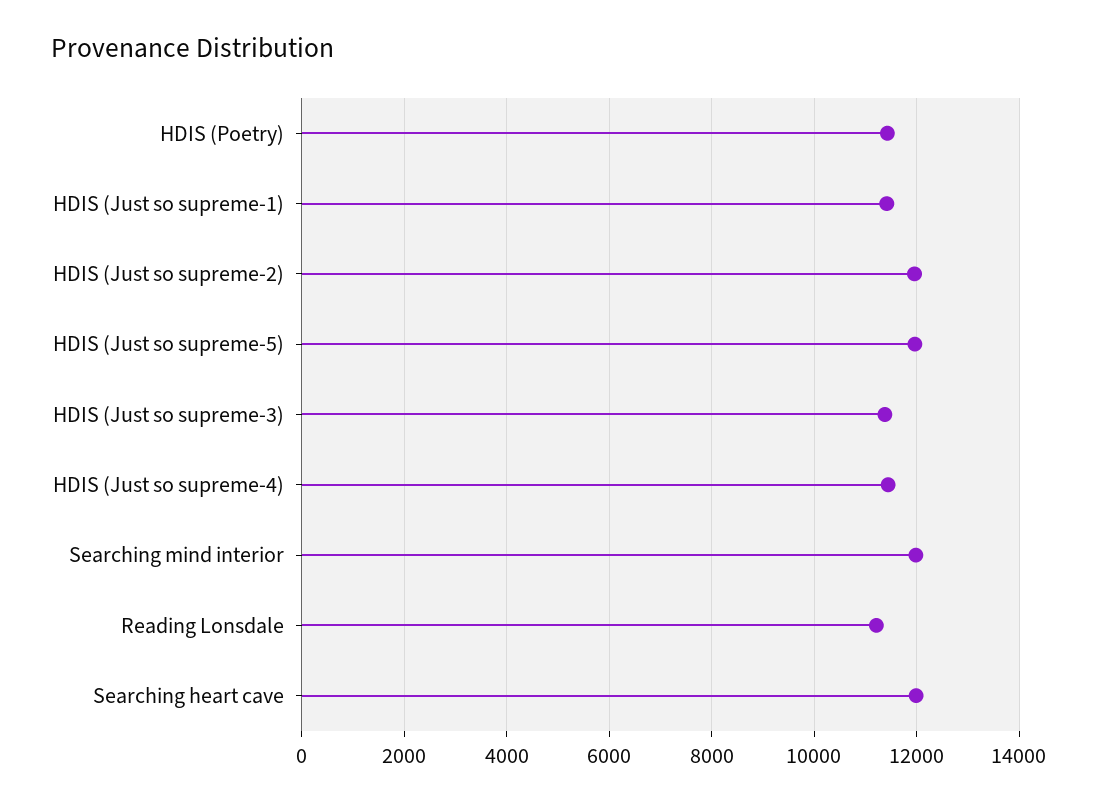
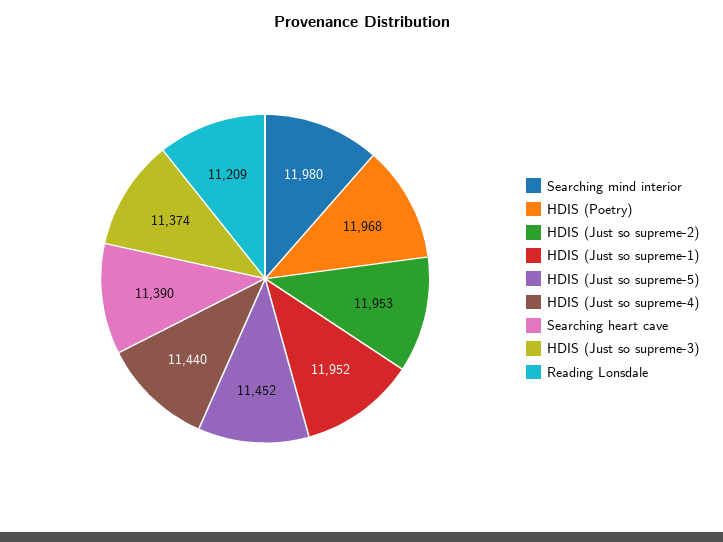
  {
-   "HDIS (Poetry)": 11400,
+   "HDIS (Poetry)": 11968,
-   "HDIS (Just so supreme-1)": 11400,
+   "HDIS (Just so supreme-1)": 11952,
    "HDIS (Just so supreme-2)": 11953,
-   "HDIS (Just so supreme-5)": 12000,
+   "HDIS (Just so supreme-5)": 11452,
    "HDIS (Just so supreme-3)": 11374,
    "HDIS (Just so supreme-4)": 11440,
    "Searching mind interior": 11980,
    "Reading Lonsdale": 11209,
-   "Searching heart cave": 12000
+   "Searching heart cave": 11390
  }

